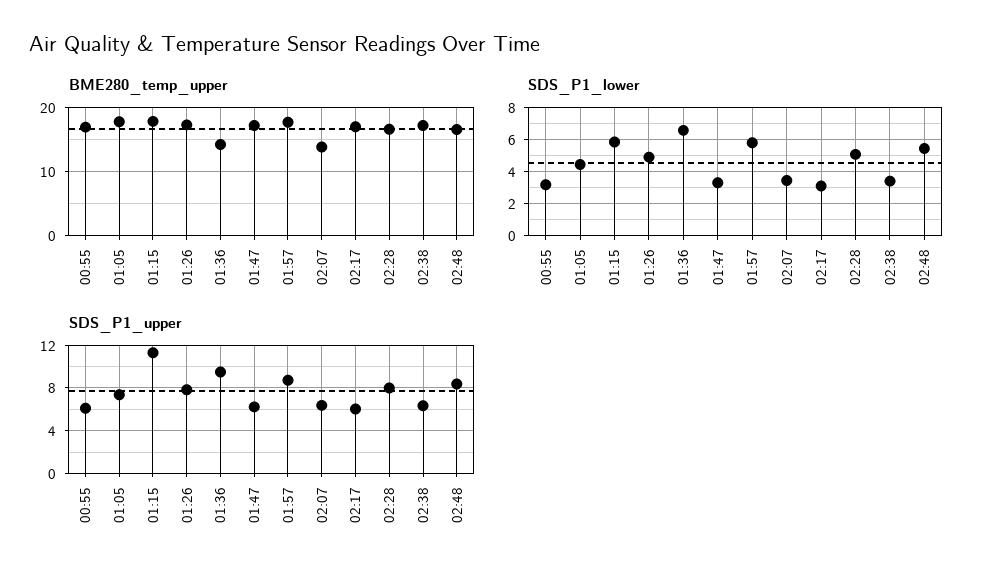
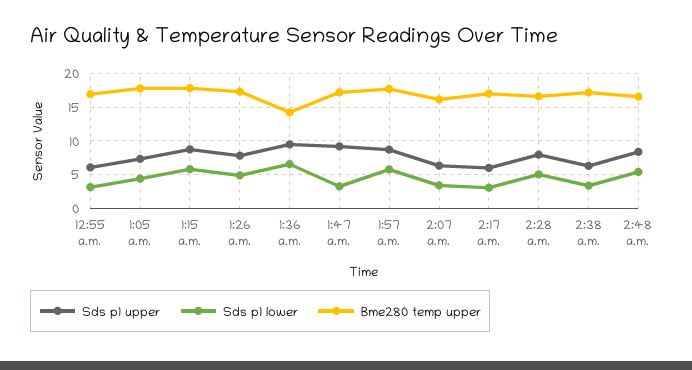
  {
    "BME280_temp_upper": {
      "00:55": 17,
      "01:05": 18,
      "01:15": 18,
      "01:26": 17,
      "01:36": 14,
      "01:47": 17,
      "01:57": 18,
-     "02:07": 14,
+     "02:07": 16,
      "02:17": 17,
      "02:28": 17,
      "02:38": 17,
      "02:48": 17
    },
    "SDS_P1_lower": {
      "00:55": 3,
      "01:05": 4.5,
      "01:15": 6,
      "01:26": 5,
      "01:36": 6.5,
      "01:47": 3.5,
      "01:57": 6,
      "02:07": 3.5,
      "02:17": 3,
      "02:28": 5,
      "02:38": 3.5,
      "02:48": 5.5
    },
    "SDS_P1_upper": {
      "00:55": 6,
      "01:05": 7,
-     "01:15": 11,
+     "01:15": 9,
      "01:26": 8,
      "01:36": 10,
-     "01:47": 6,
+     "01:47": 9,
      "01:57": 9,
      "02:07": 6,
      "02:17": 6,
      "02:28": 8,
      "02:38": 6,
      "02:48": 8
    }
  }

